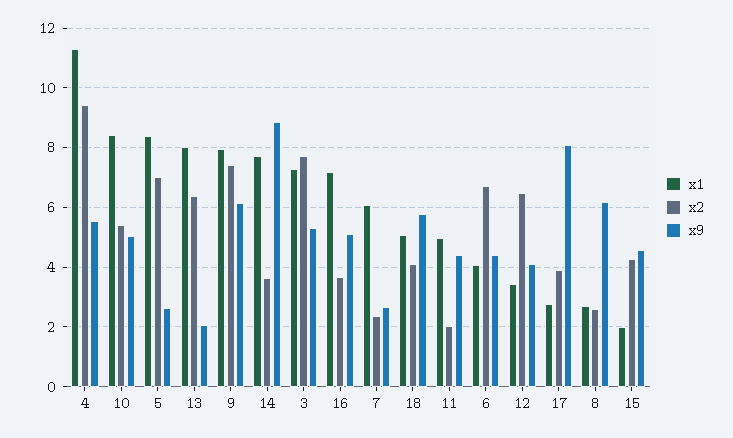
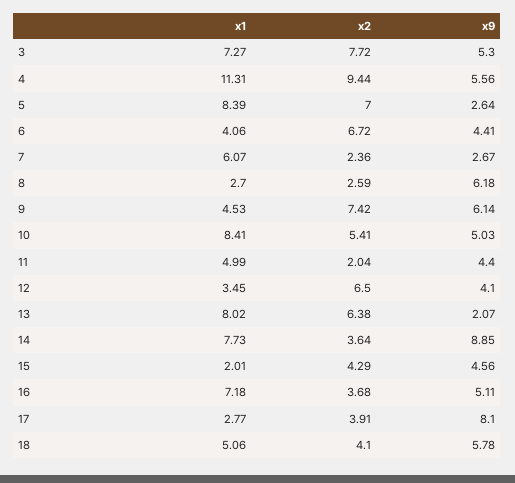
  {
    "x1": {
      "4": 11.31,
      "10": 8.41,
      "5": 8.39,
      "13": 8.02,
-     "9": 8,
+     "9": 4.53,
      "14": 7.73,
      "3": 7.27,
      "16": 7.18,
      "7": 6.07,
      "18": 5.06,
      "11": 4.99,
      "6": 4.06,
      "12": 3.45,
      "17": 2.77,
      "8": 2.7,
      "15": 2.01
    },
    "x2": {
      "4": 9.44,
      "10": 5.41,
      "5": 7,
      "13": 6.38,
      "9": 7.42,
      "14": 3.64,
      "3": 7.72,
      "16": 3.68,
      "7": 2.36,
      "18": 4.1,
      "11": 2.04,
      "6": 6.72,
      "12": 6.5,
      "17": 3.91,
      "8": 2.59,
      "15": 4.29
    },
    "x9": {
      "4": 5.56,
      "10": 5.03,
      "5": 2.64,
      "13": 2.07,
      "9": 6.14,
      "14": 8.85,
      "3": 5.3,
      "16": 5.11,
      "7": 2.67,
      "18": 5.78,
      "11": 4.4,
      "6": 4.41,
      "12": 4.1,
      "17": 8.1,
      "8": 6.18,
      "15": 4.56
    }
  }

